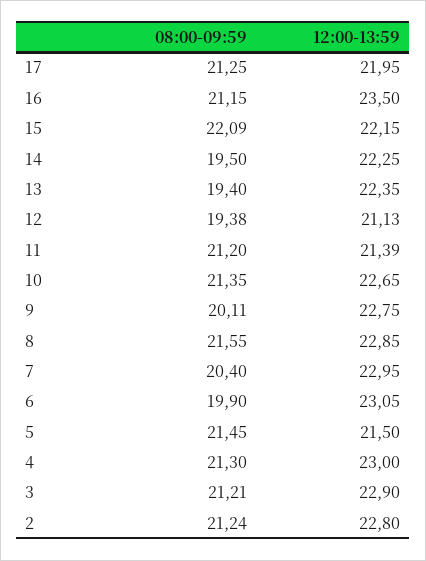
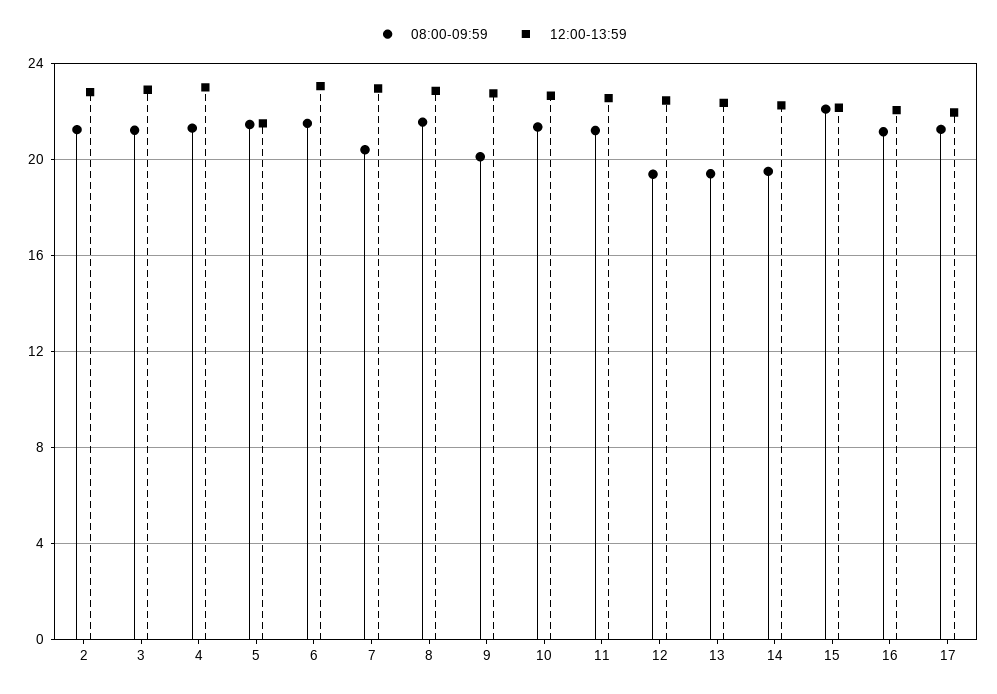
  {
    "08:00-09:59": {
      "17": 21.25,
      "16": 21.15,
      "15": 22.09,
      "14": 19.5,
      "13": 19.4,
      "12": 19.38,
      "11": 21.2,
      "10": 21.35,
      "9": 20.11,
      "8": 21.55,
      "7": 20.4,
-     "6": 19.9,
+     "6": 21.5,
      "5": 21.45,
      "4": 21.3,
      "3": 21.21,
      "2": 21.24
    },
    "12:00-13:59": {
      "17": 21.95,
-     "16": 23.5,
+     "16": 22,
      "15": 22.15,
      "14": 22.25,
      "13": 22.35,
-     "12": 21.13,
+     "12": 22.5,
-     "11": 21.39,
+     "11": 22.5,
      "10": 22.65,
      "9": 22.75,
      "8": 22.85,
      "7": 22.95,
      "6": 23.05,
      "5": 21.5,
      "4": 23,
      "3": 22.9,
      "2": 22.8
    }
  }

